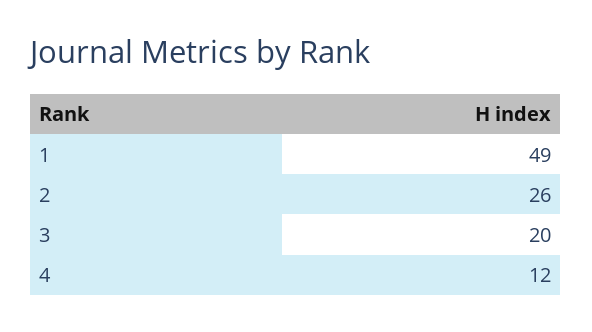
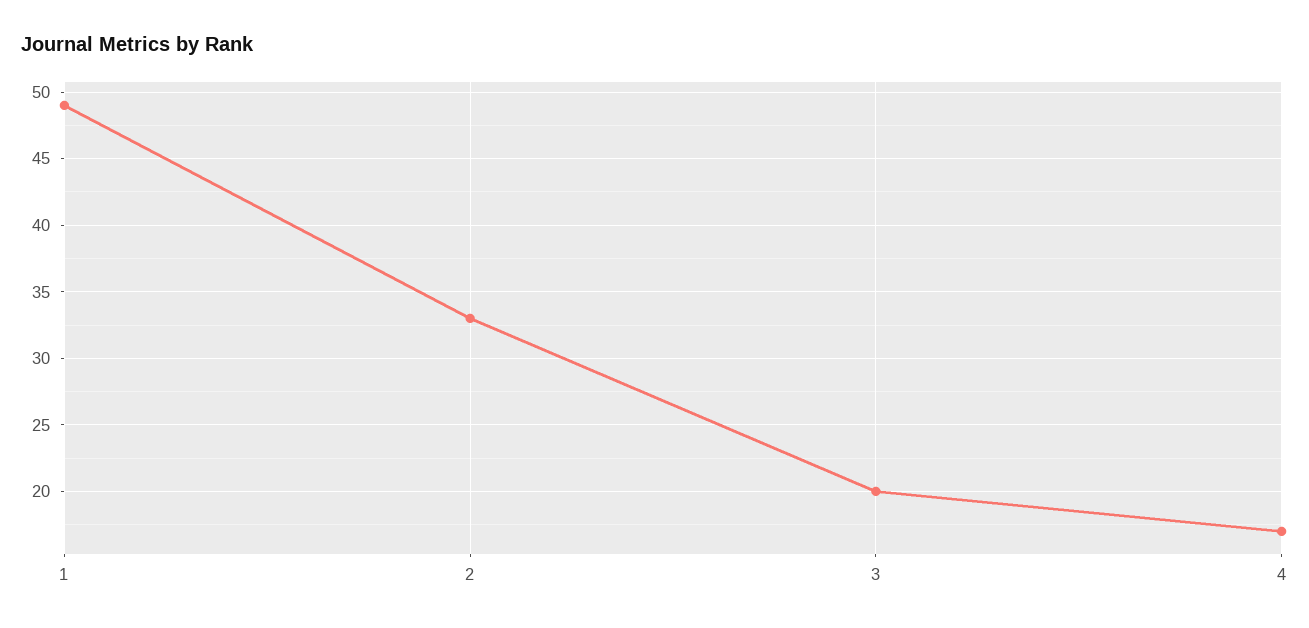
  {
    "1": 49,
-   "2": 26,
+   "2": 33,
    "3": 20,
-   "4": 12
+   "4": 17
  }

